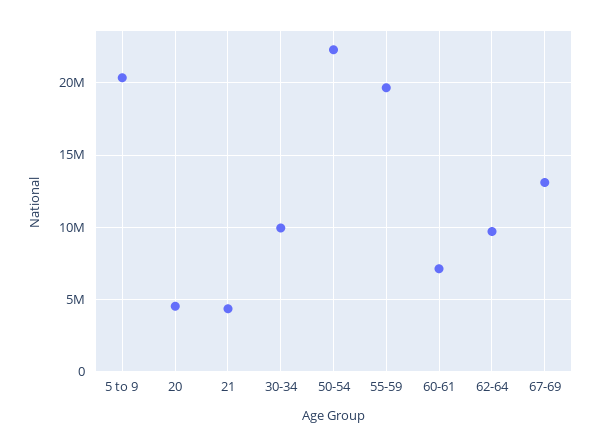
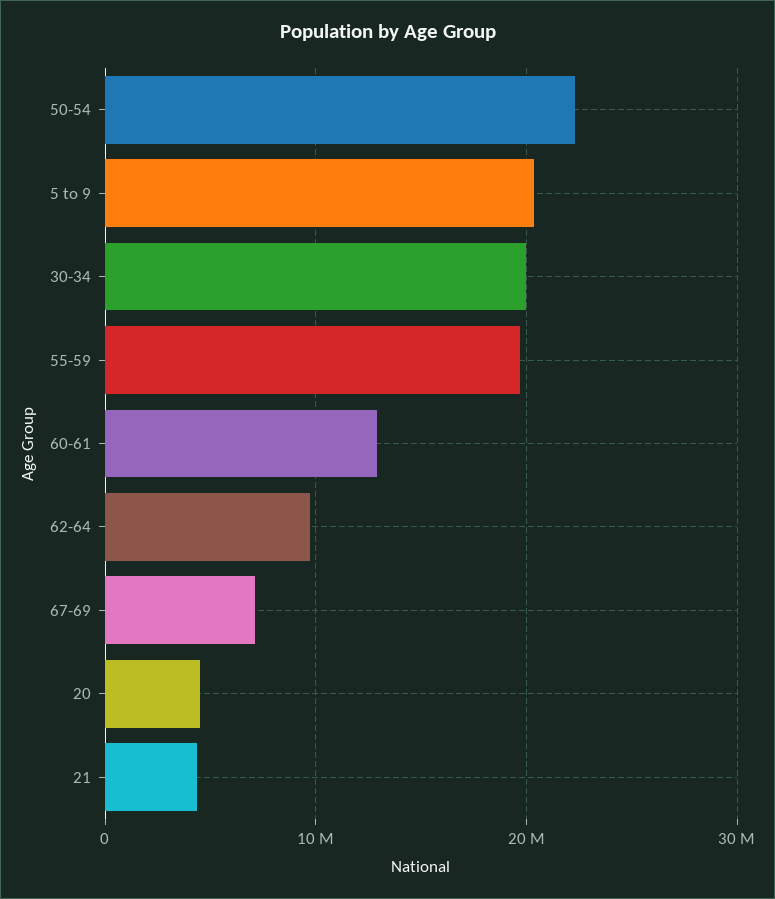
  {
    "5 to 9": 20500000,
    "20": 4500000,
    "21": 4500000,
-   "30-34": 10000000,
+   "30-34": 20000000,
    "50-54": 22500000,
    "55-59": 19500000,
-   "60-61": 7000000,
+   "60-61": 13000000,
    "62-64": 9500000,
-   "67-69": 13000000
+   "67-69": 7000000
  }

